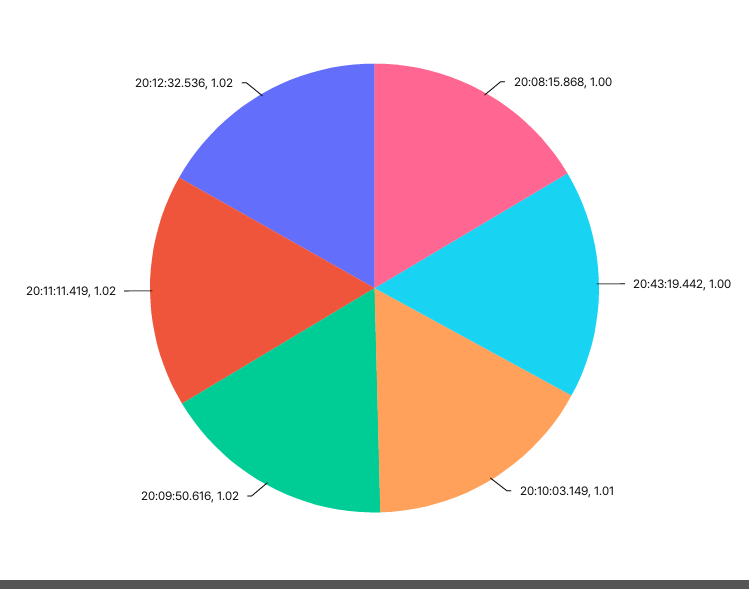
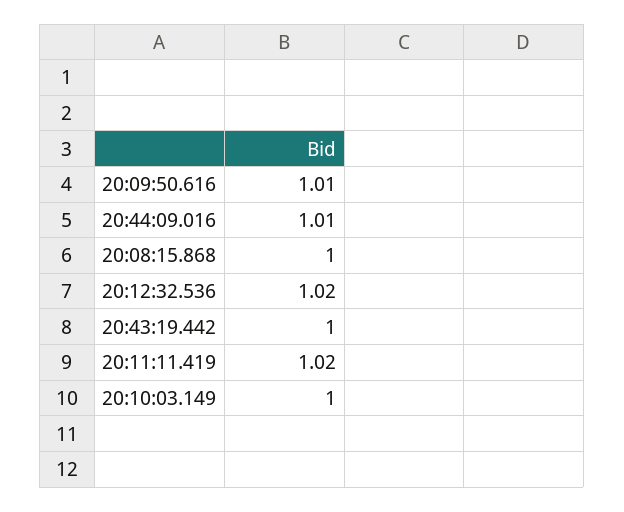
  {
    "20:08:15.868": 1,
    "20:43:19.442": 1,
-   "20:10:03.149": 1.01,
+   "20:10:03.149": 1,
-   "20:09:50.616": 1.02,
+   "20:09:50.616": 1.01,
    "20:11:11.419": 1.02,
-   "20:12:32.536": 1.02
+   "20:12:32.536": 1.02,
+   "20:44:09.016": 1.01
  }

